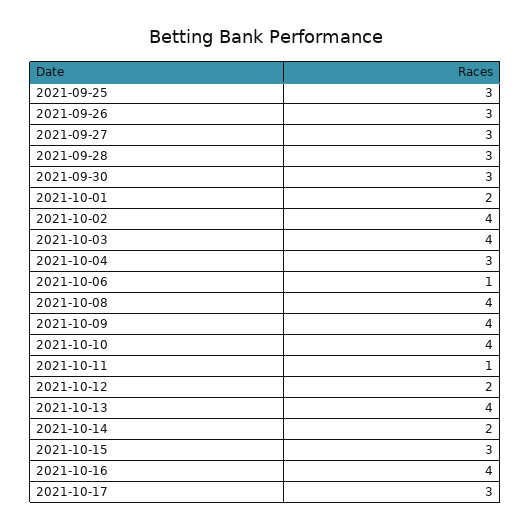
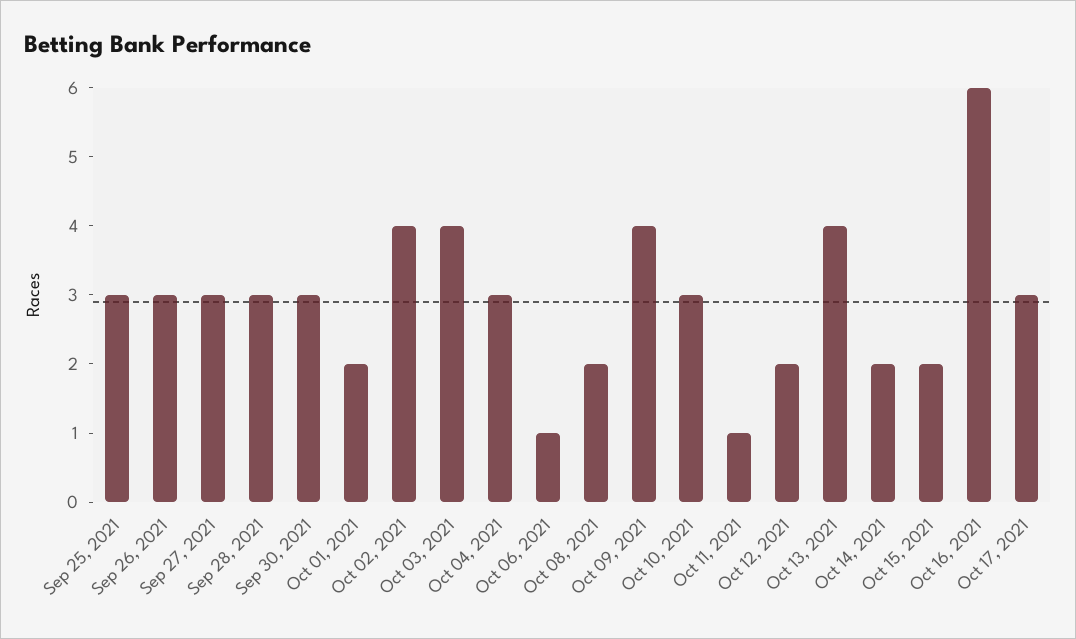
  {
    "2021-09-25": 3,
    "2021-09-26": 3,
    "2021-09-27": 3,
    "2021-09-28": 3,
    "2021-09-30": 3,
    "2021-10-01": 2,
    "2021-10-02": 4,
    "2021-10-03": 4,
    "2021-10-04": 3,
    "2021-10-06": 1,
-   "2021-10-08": 4,
+   "2021-10-08": 2,
    "2021-10-09": 4,
-   "2021-10-10": 4,
+   "2021-10-10": 3,
    "2021-10-11": 1,
    "2021-10-12": 2,
    "2021-10-13": 4,
    "2021-10-14": 2,
-   "2021-10-15": 3,
+   "2021-10-15": 2,
-   "2021-10-16": 4,
+   "2021-10-16": 6,
    "2021-10-17": 3
  }

